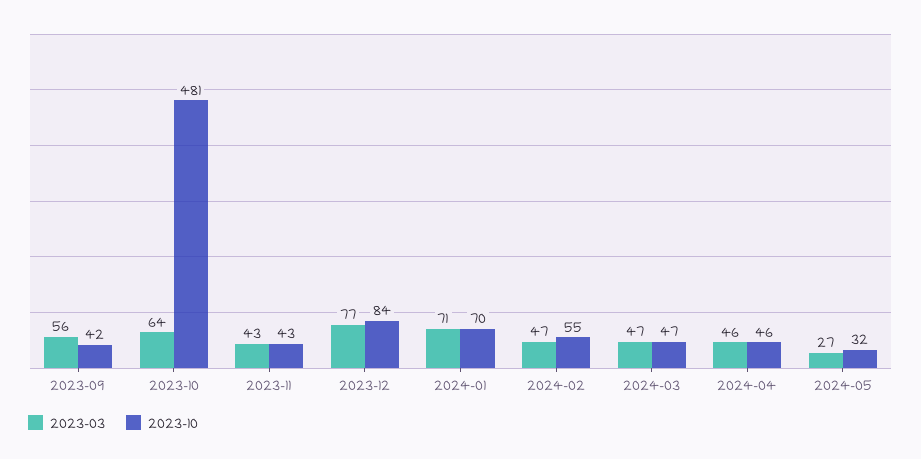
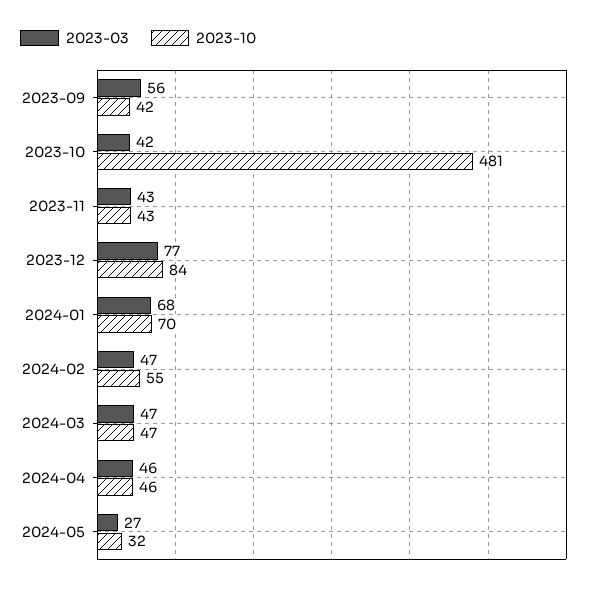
  {
    "2023-03": {
      "2023-09": 56,
-     "2023-10": 64,
+     "2023-10": 42,
      "2023-11": 43,
      "2023-12": 77,
-     "2024-01": 71,
+     "2024-01": 68,
      "2024-02": 47,
      "2024-03": 47,
      "2024-04": 46,
      "2024-05": 27
    },
    "2023-10": {
      "2023-09": 42,
      "2023-10": 481,
      "2023-11": 43,
      "2023-12": 84,
      "2024-01": 70,
      "2024-02": 55,
      "2024-03": 47,
      "2024-04": 46,
      "2024-05": 32
    }
  }

